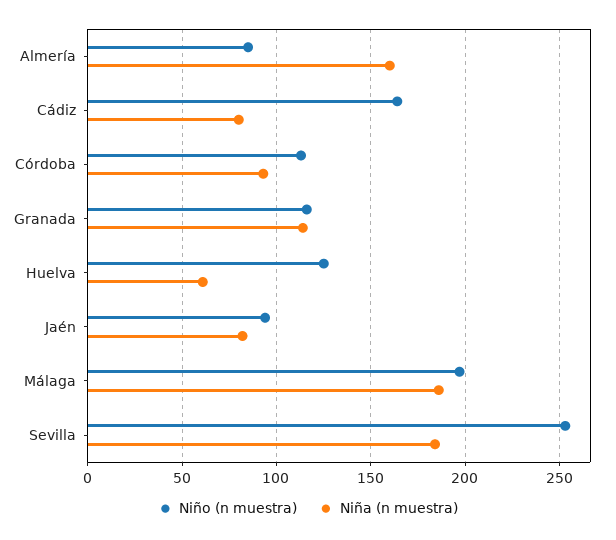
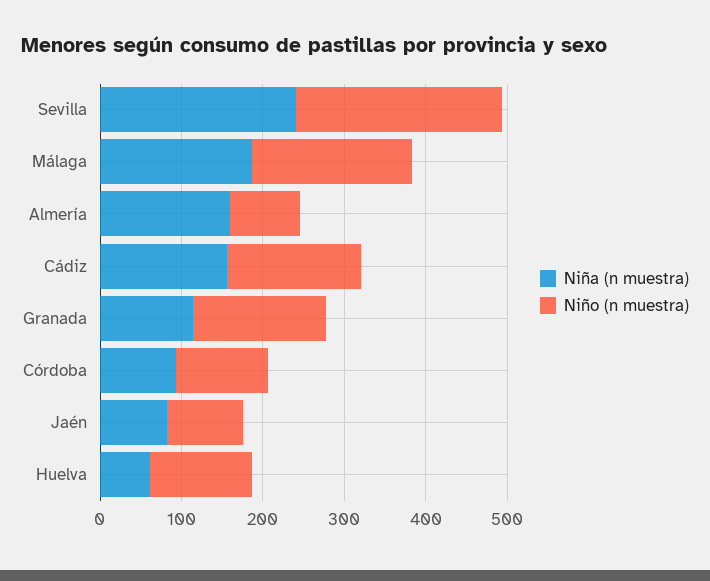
  {
    "Niño (n muestra)": {
      "Almería": 85,
      "Cádiz": 165,
      "Córdoba": 115,
-     "Granada": 115,
+     "Granada": 160,
      "Huelva": 125,
      "Jaén": 95,
      "Málaga": 195,
      "Sevilla": 255
    },
    "Niña (n muestra)": {
      "Almería": 160,
-     "Cádiz": 80,
+     "Cádiz": 160,
      "Córdoba": 95,
      "Granada": 115,
      "Huelva": 60,
      "Jaén": 80,
      "Málaga": 185,
-     "Sevilla": 185
+     "Sevilla": 240
    }
  }

